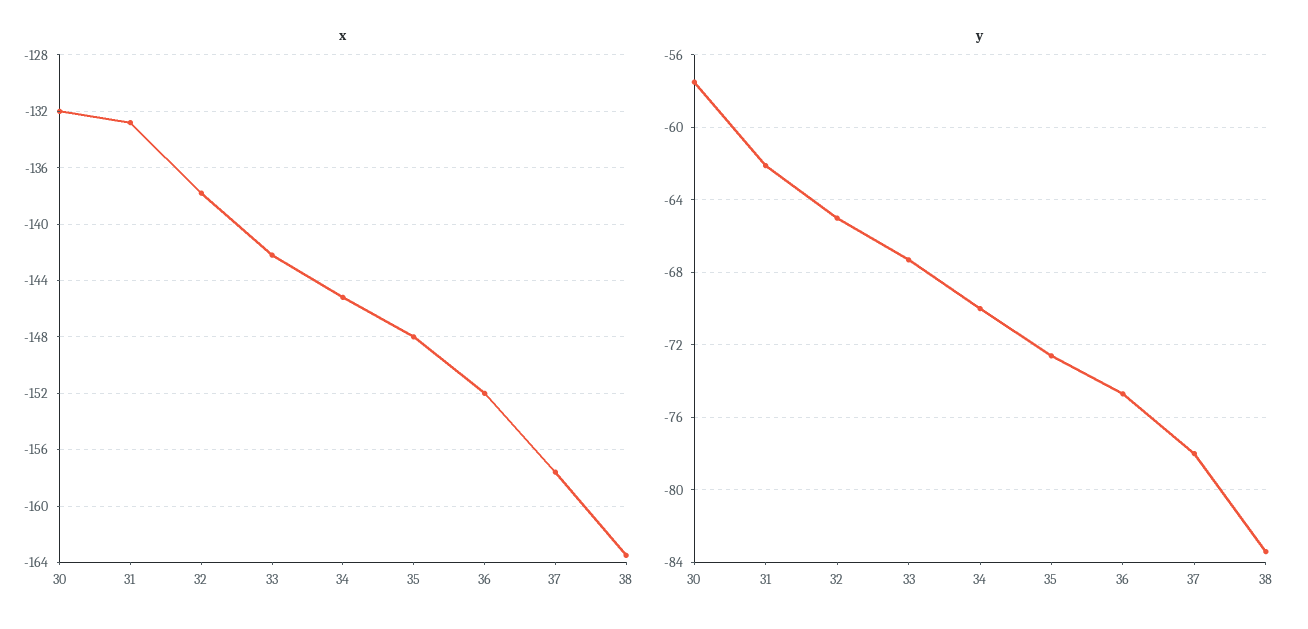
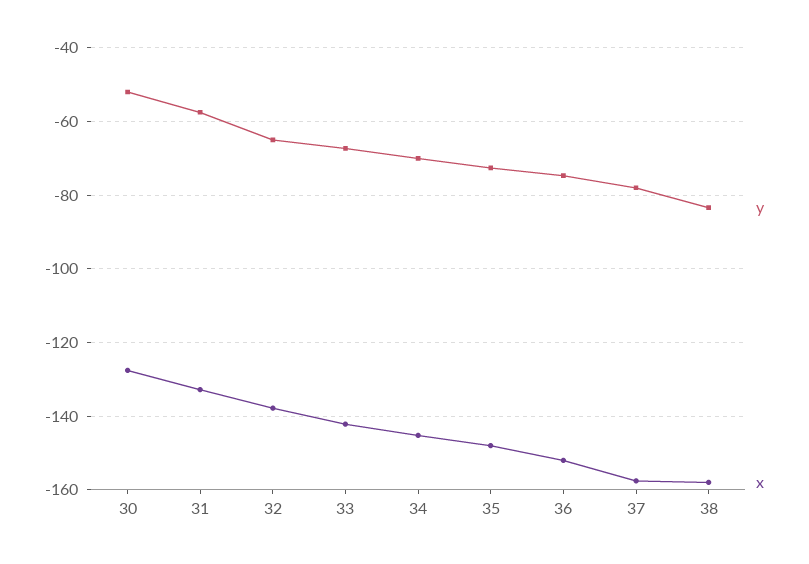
  {
    "x": {
-     "30": -132,
+     "30": -128,
      "31": -133,
      "32": -138,
      "33": -142,
      "34": -145,
      "35": -148,
      "36": -152,
      "37": -157.5,
-     "38": -163.5
+     "38": -158
    },
    "y": {
-     "30": -57.5,
+     "30": -52,
-     "31": -62,
+     "31": -58,
      "32": -65,
      "33": -67.5,
      "34": -70,
      "35": -72.5,
      "36": -74.5,
      "37": -78,
      "38": -83.5
    }
  }

